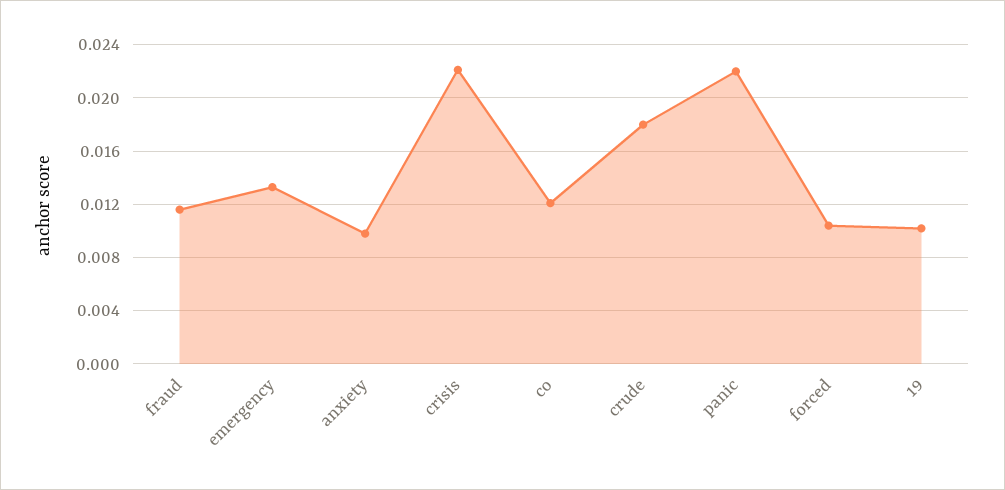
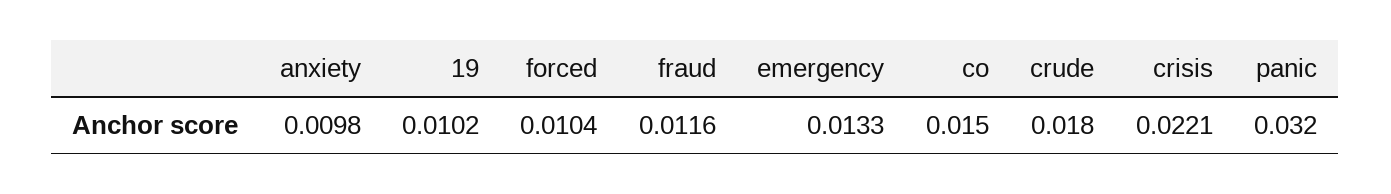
  {
    "fraud": 0.0116,
    "emergency": 0.0133,
    "anxiety": 0.0098,
    "crisis": 0.0221,
-   "co": 0.012,
+   "co": 0.015,
    "crude": 0.018,
-   "panic": 0.022,
+   "panic": 0.032,
    "forced": 0.0104,
    "19": 0.0102
  }

